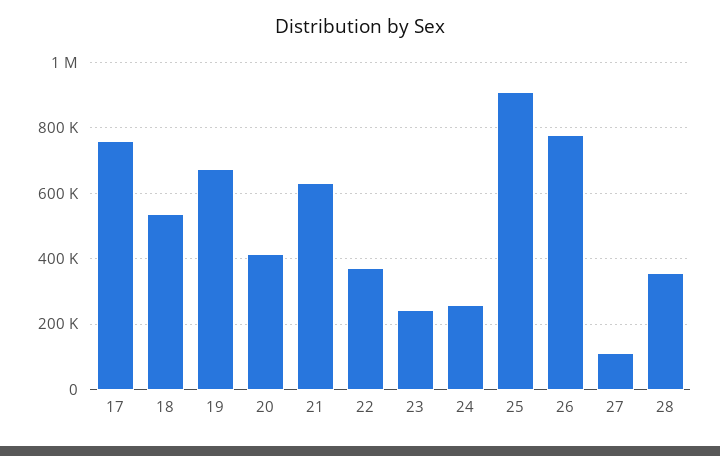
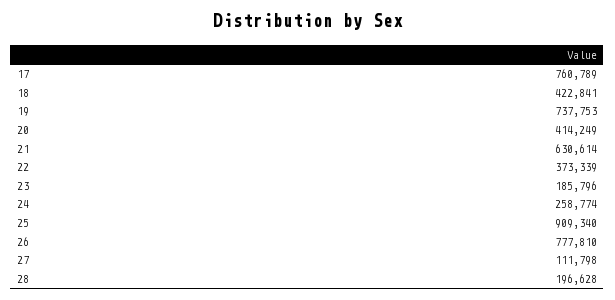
  {
    "17": 760789,
-   "18": 540000,
+   "18": 422841,
-   "19": 680000,
+   "19": 737753,
    "20": 414249,
    "21": 630614,
    "22": 373339,
-   "23": 240000,
+   "23": 185796,
    "24": 258774,
    "25": 909340,
    "26": 777810,
    "27": 111798,
-   "28": 360000
+   "28": 196628
  }

